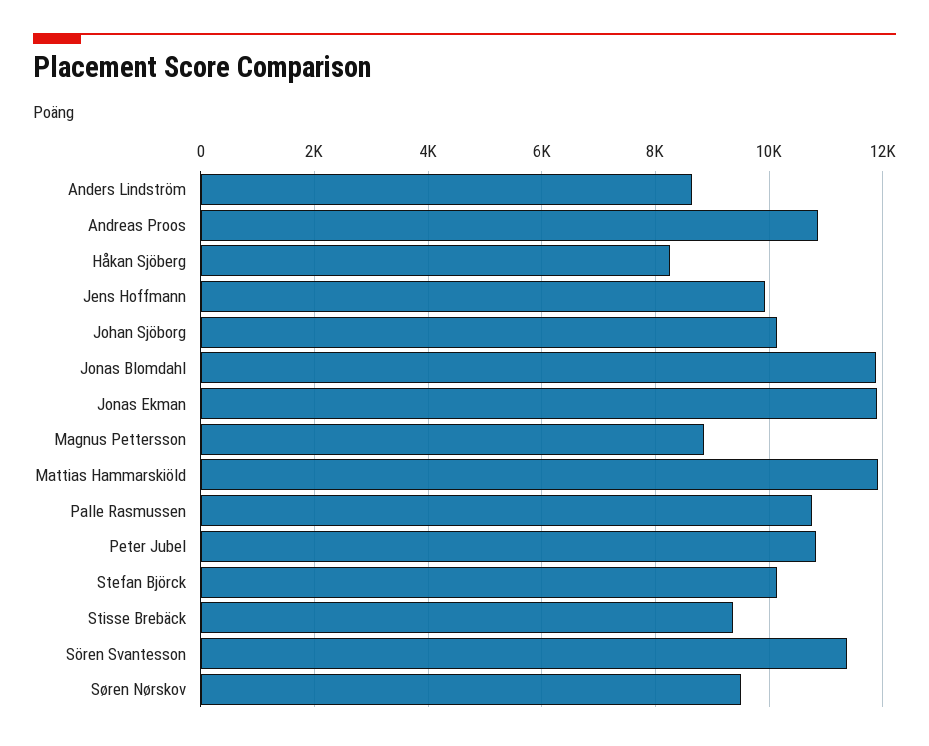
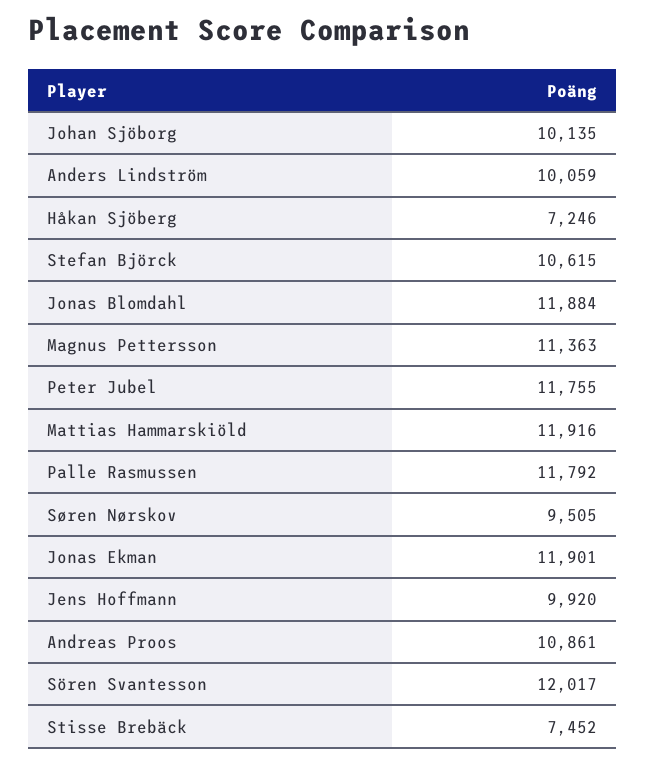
  {
-   "Anders Lindström": 8600,
+   "Anders Lindström": 10059,
    "Andreas Proos": 10861,
-   "Håkan Sjöberg": 8200,
+   "Håkan Sjöberg": 7246,
    "Jens Hoffmann": 9920,
    "Johan Sjöborg": 10135,
    "Jonas Blomdahl": 11884,
    "Jonas Ekman": 11901,
-   "Magnus Pettersson": 8800,
+   "Magnus Pettersson": 11363,
    "Mattias Hammarskiöld": 11916,
-   "Palle Rasmussen": 10800,
+   "Palle Rasmussen": 11792,
-   "Peter Jubel": 10800,
+   "Peter Jubel": 11755,
-   "Stefan Björck": 10200,
+   "Stefan Björck": 10615,
-   "Stisse Brebäck": 9400,
+   "Stisse Brebäck": 7452,
-   "Sören Svantesson": 11400,
+   "Sören Svantesson": 12017,
    "Søren Nørskov": 9505
  }

